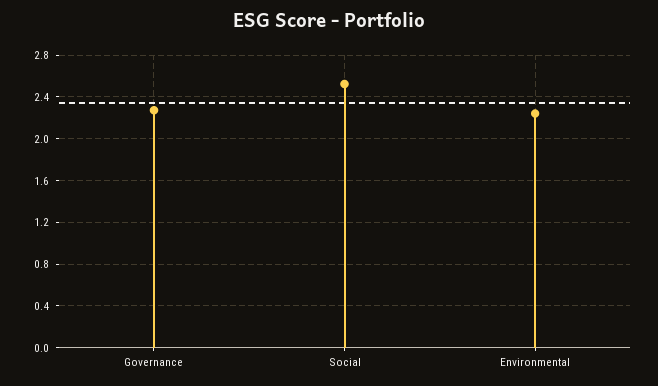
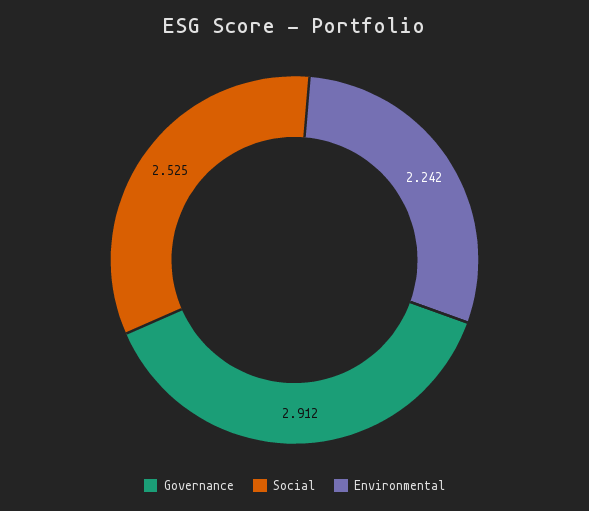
  {
-   "Governance": 2.3,
+   "Governance": 2.912,
    "Social": 2.525,
    "Environmental": 2.242
  }

